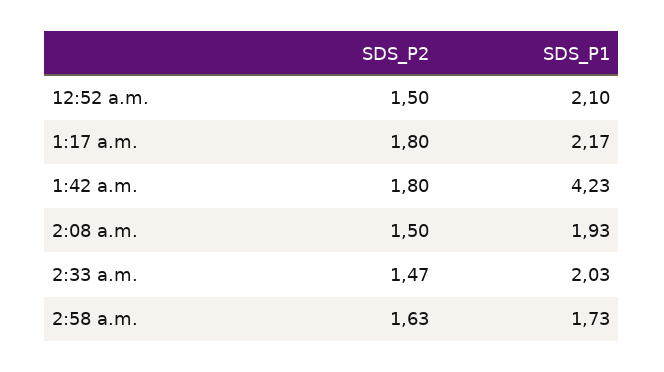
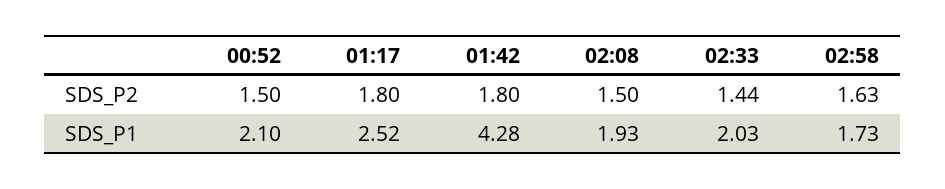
  {
    "SDS_P2": {
      "12:52 a.m.": 1.5,
      "1:17 a.m.": 1.8,
      "1:42 a.m.": 1.8,
      "2:08 a.m.": 1.5,
-     "2:33 a.m.": 1.47,
+     "2:33 a.m.": 1.44,
      "2:58 a.m.": 1.63
    },
    "SDS_P1": {
      "12:52 a.m.": 2.1,
-     "1:17 a.m.": 2.17,
+     "1:17 a.m.": 2.52,
-     "1:42 a.m.": 4.23,
+     "1:42 a.m.": 4.28,
      "2:08 a.m.": 1.93,
      "2:33 a.m.": 2.03,
      "2:58 a.m.": 1.73
    }
  }

